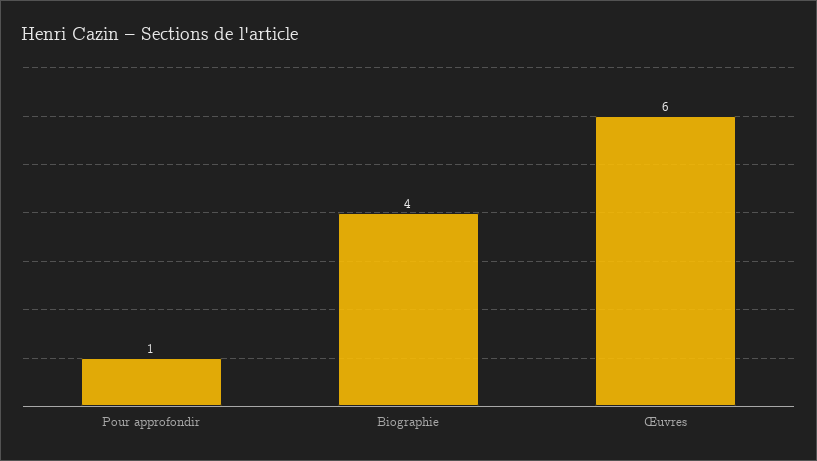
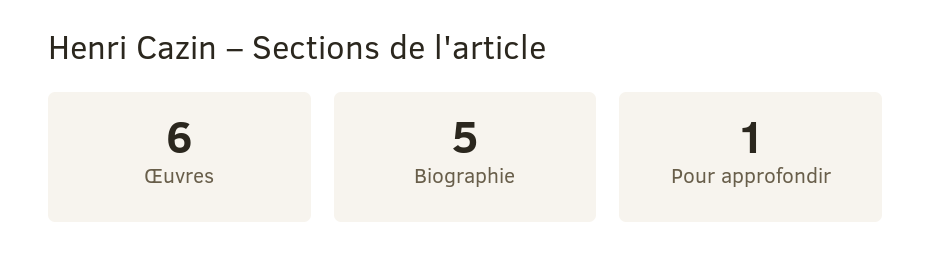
  {
    "Pour approfondir": 1,
-   "Biographie": 4,
+   "Biographie": 5,
    "Œuvres": 6
  }

